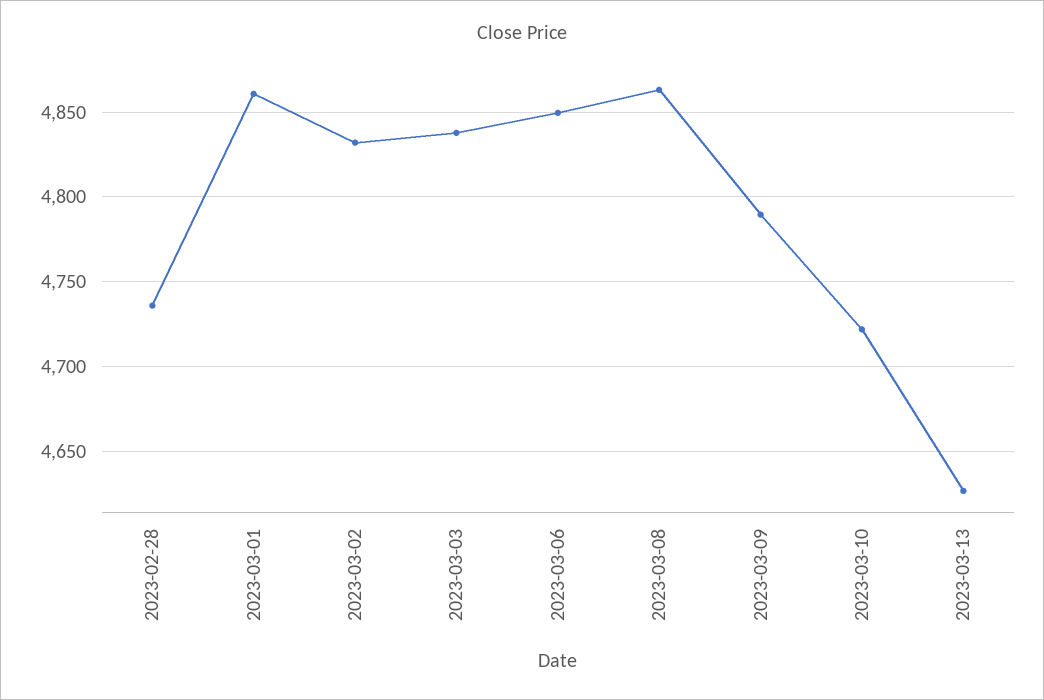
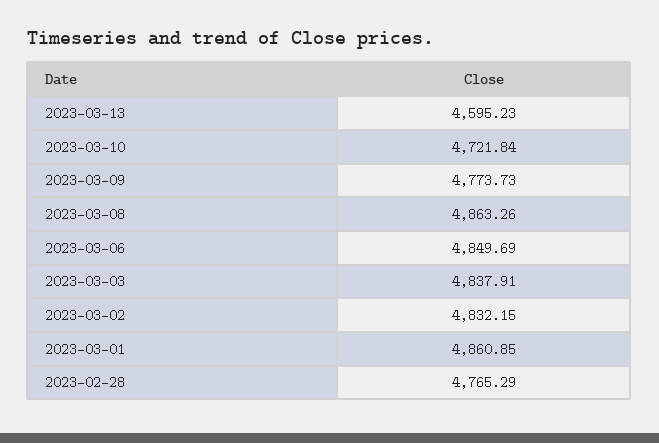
  {
-   "2023-02-28": 4735,
+   "2023-02-28": 4765.29,
    "2023-03-01": 4860.85,
    "2023-03-02": 4832.15,
    "2023-03-03": 4837.91,
    "2023-03-06": 4849.69,
    "2023-03-08": 4863.26,
-   "2023-03-09": 4790,
+   "2023-03-09": 4773.73,
    "2023-03-10": 4721.84,
-   "2023-03-13": 4625
+   "2023-03-13": 4595.23
  }

